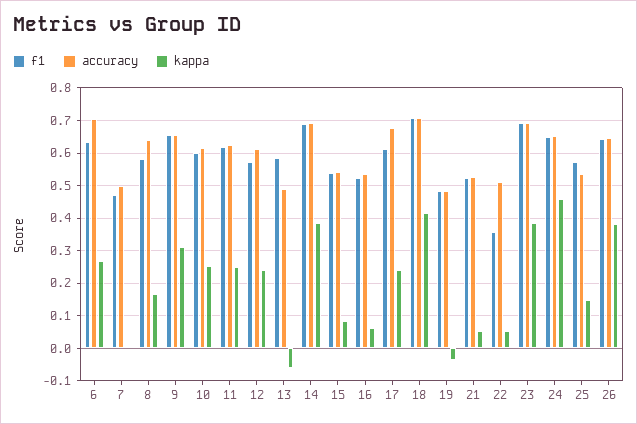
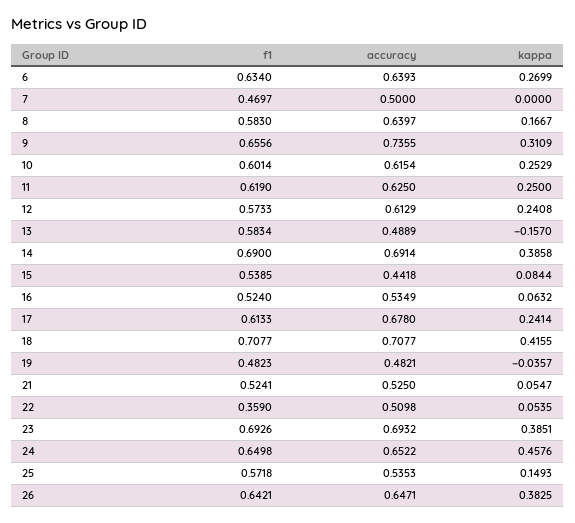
  {
    "f1": {
      "6": 0.634,
      "7": 0.4697,
      "8": 0.583,
      "9": 0.6556,
      "10": 0.6014,
      "11": 0.619,
      "12": 0.5733,
      "13": 0.5834,
      "14": 0.69,
      "15": 0.5385,
      "16": 0.524,
      "17": 0.6133,
      "18": 0.7077,
      "19": 0.4823,
      "21": 0.5241,
      "22": 0.359,
      "23": 0.6926,
      "24": 0.6498,
      "25": 0.5718,
      "26": 0.6421
    },
    "accuracy": {
-     "6": 0.7,
+     "6": 0.6393,
      "7": 0.5,
      "8": 0.6397,
-     "9": 0.66,
+     "9": 0.7355,
      "10": 0.6154,
      "11": 0.625,
      "12": 0.6129,
      "13": 0.4889,
      "14": 0.6914,
-     "15": 0.54,
+     "15": 0.4418,
      "16": 0.5349,
      "17": 0.678,
      "18": 0.7077,
      "19": 0.4821,
      "21": 0.525,
      "22": 0.5098,
      "23": 0.6932,
      "24": 0.6522,
      "25": 0.5353,
      "26": 0.6471
    },
    "kappa": {
      "6": 0.2699,
      "7": 0,
      "8": 0.1667,
      "9": 0.3109,
      "10": 0.2529,
      "11": 0.25,
      "12": 0.2408,
-     "13": -0.06,
+     "13": -0.157,
      "14": 0.3858,
      "15": 0.0844,
      "16": 0.0632,
      "17": 0.2414,
      "18": 0.4155,
      "19": -0.0357,
      "21": 0.0547,
      "22": 0.0535,
      "23": 0.3851,
      "24": 0.4576,
      "25": 0.1493,
      "26": 0.3825
    }
  }

